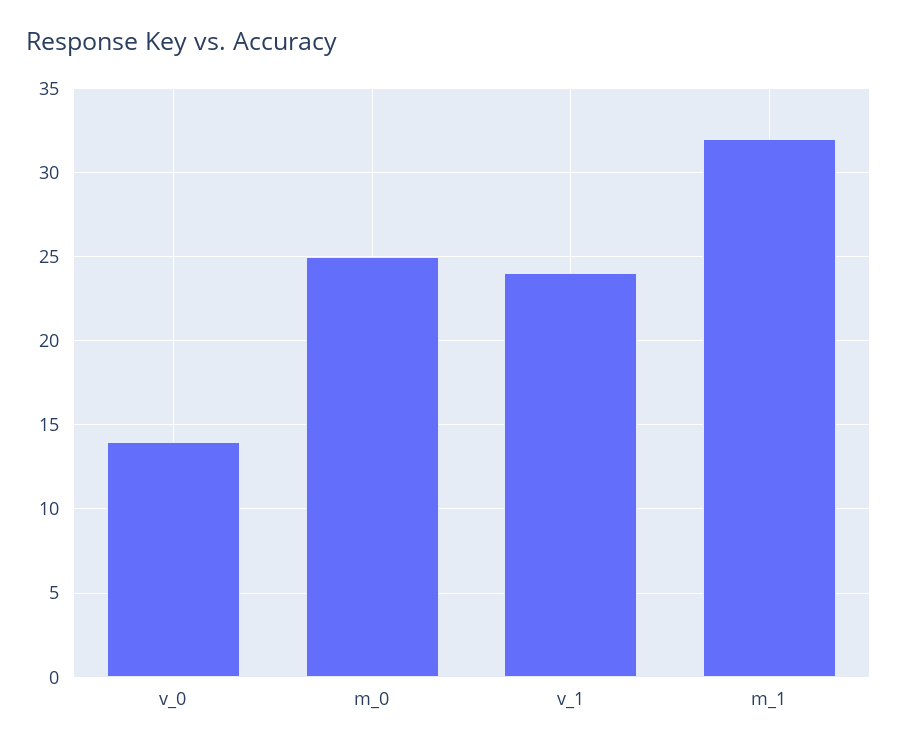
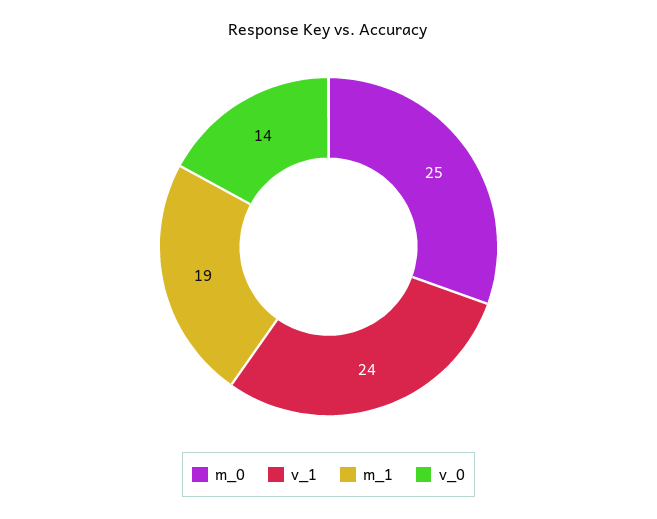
  {
    "v_0": 14,
    "m_0": 25,
    "v_1": 24,
-   "m_1": 32
+   "m_1": 19
  }

